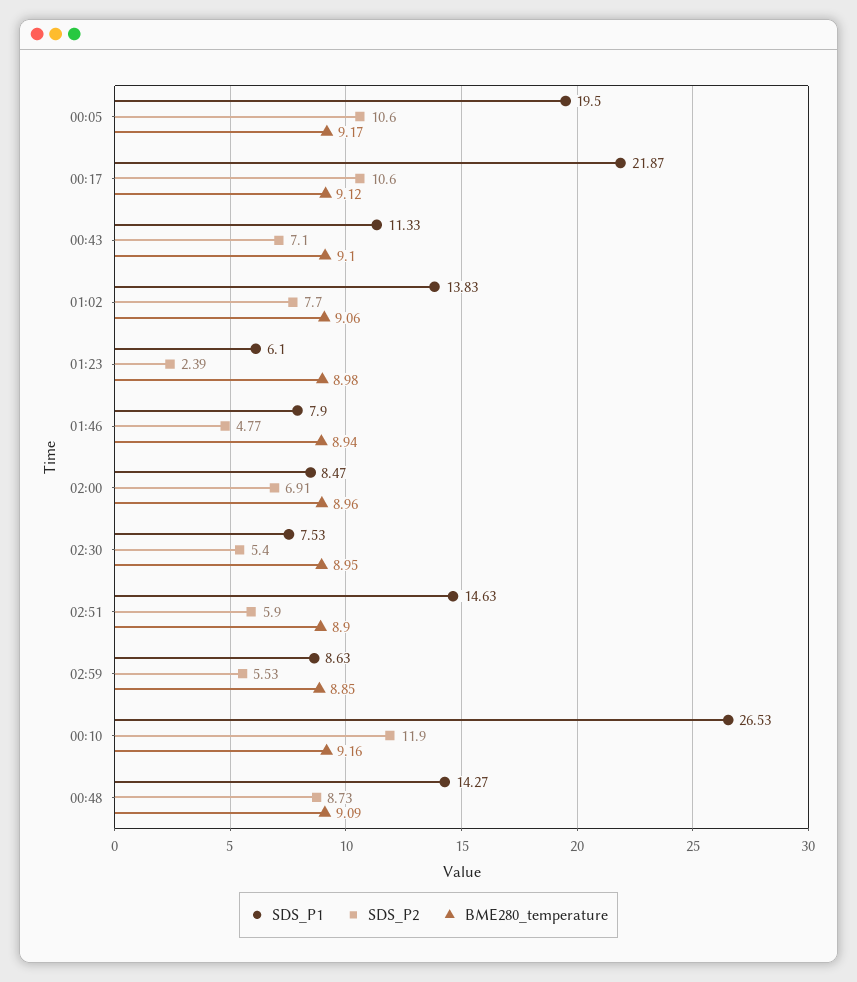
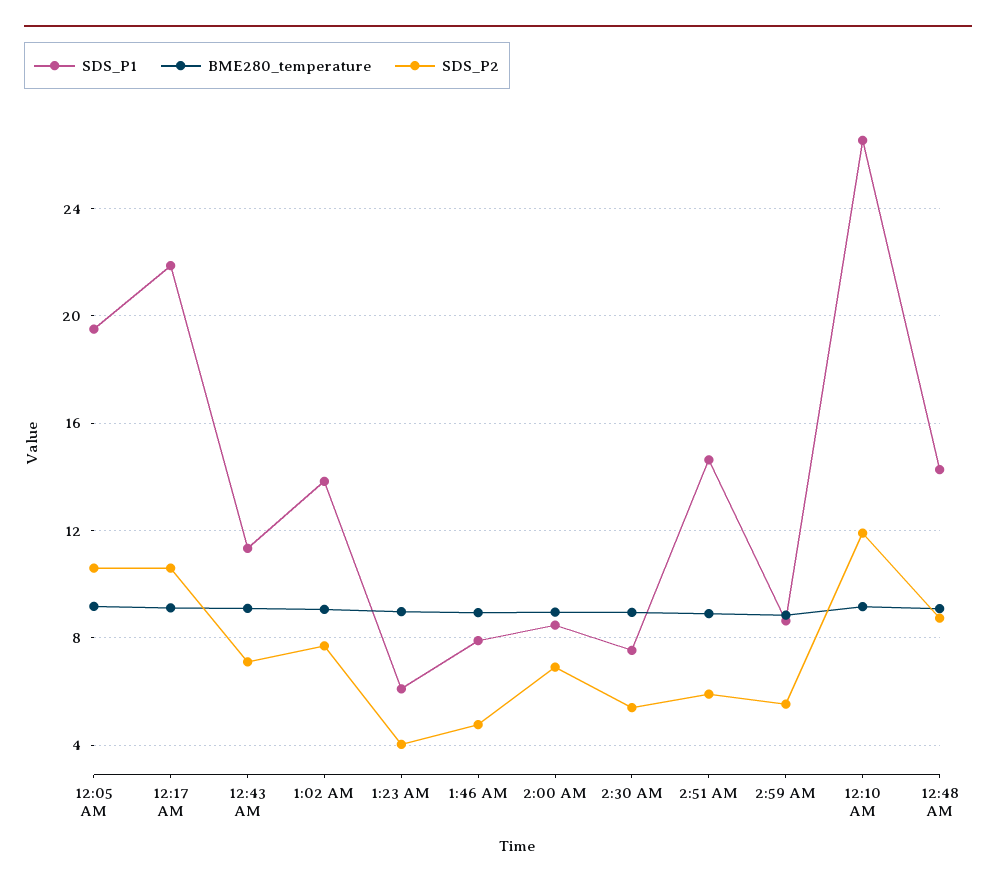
  {
    "SDS_P1": {
      "00:05": 19.5,
      "00:17": 21.87,
      "00:43": 11.33,
      "01:02": 13.83,
      "01:23": 6.1,
      "01:46": 7.9,
      "02:00": 8.47,
      "02:30": 7.53,
      "02:51": 14.63,
      "02:59": 8.63,
      "00:10": 26.53,
      "00:48": 14.27
    },
    "SDS_P2": {
      "00:05": 10.6,
      "00:17": 10.6,
      "00:43": 7.1,
      "01:02": 7.7,
-     "01:23": 2.39,
+     "01:23": 4,
      "01:46": 4.77,
      "02:00": 6.91,
      "02:30": 5.4,
      "02:51": 5.9,
      "02:59": 5.53,
      "00:10": 11.9,
      "00:48": 8.73
    },
    "BME280_temperature": {
      "00:05": 9.17,
      "00:17": 9.12,
      "00:43": 9.1,
      "01:02": 9.06,
      "01:23": 8.98,
      "01:46": 8.94,
      "02:00": 8.96,
      "02:30": 8.95,
      "02:51": 8.9,
      "02:59": 8.85,
      "00:10": 9.16,
      "00:48": 9.09
    }
  }

